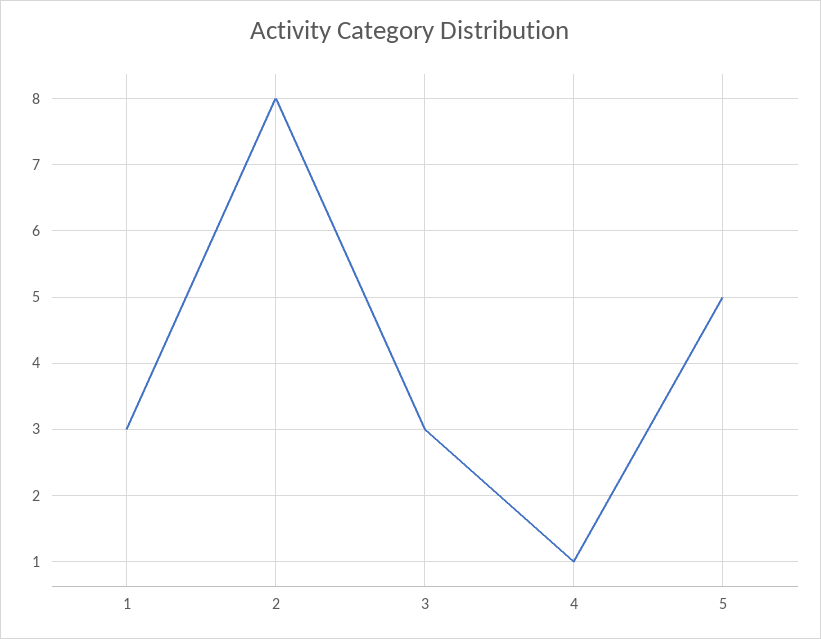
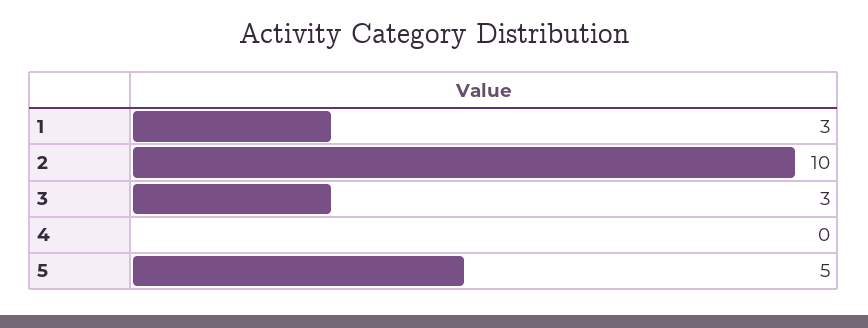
  {
    "1": 3,
-   "2": 8,
+   "2": 10,
    "3": 3,
-   "4": 1,
+   "4": 0,
    "5": 5
  }

